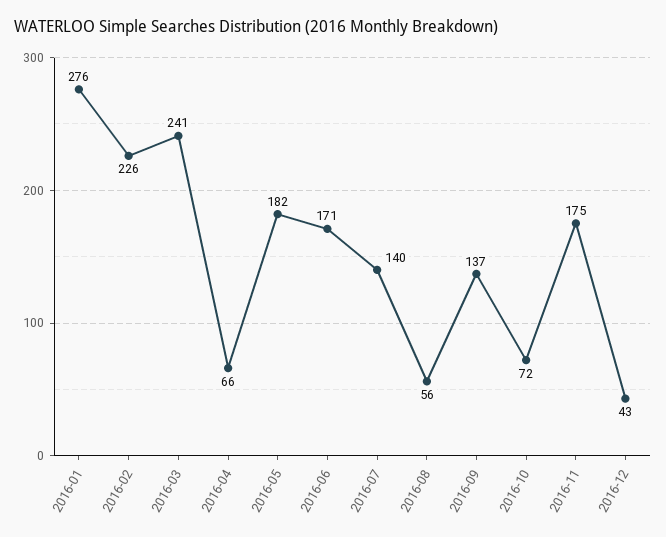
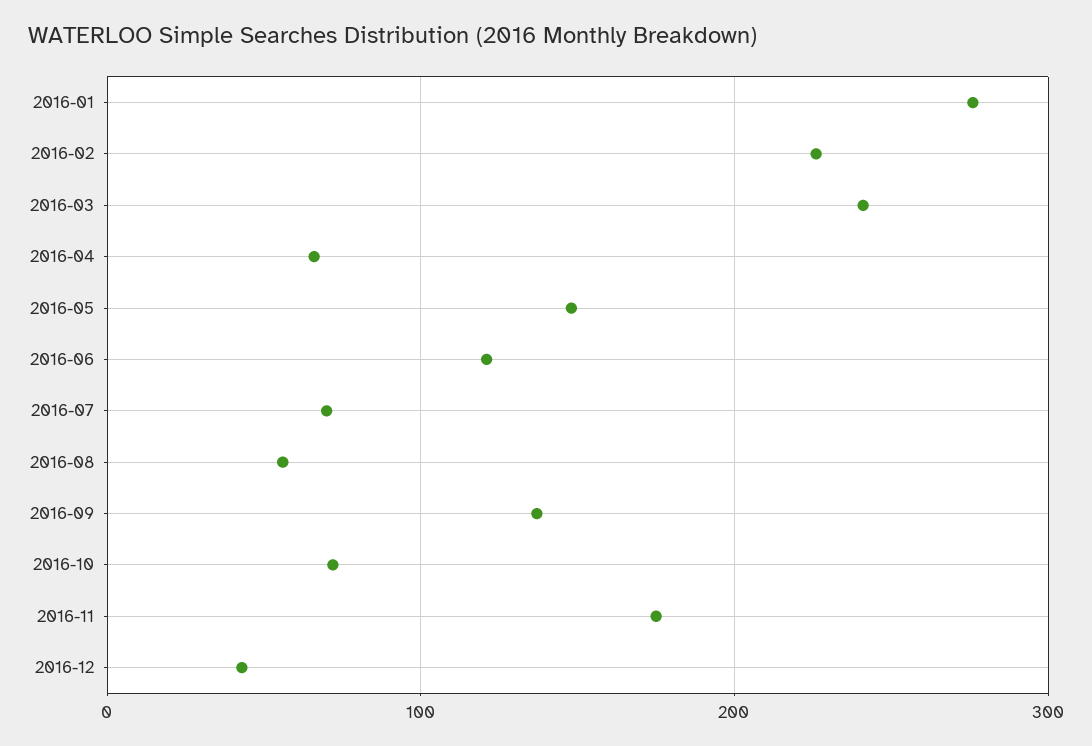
  {
    "2016-01": 276,
    "2016-02": 226,
    "2016-03": 241,
    "2016-04": 66,
-   "2016-05": 182,
+   "2016-05": 150,
-   "2016-06": 171,
+   "2016-06": 120,
-   "2016-07": 140,
+   "2016-07": 70,
    "2016-08": 56,
    "2016-09": 137,
    "2016-10": 72,
    "2016-11": 175,
    "2016-12": 43
  }

